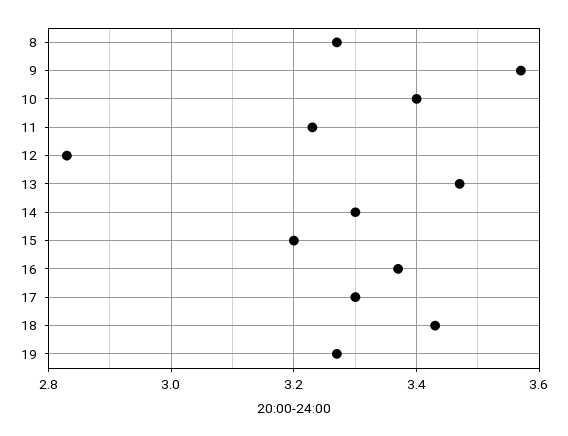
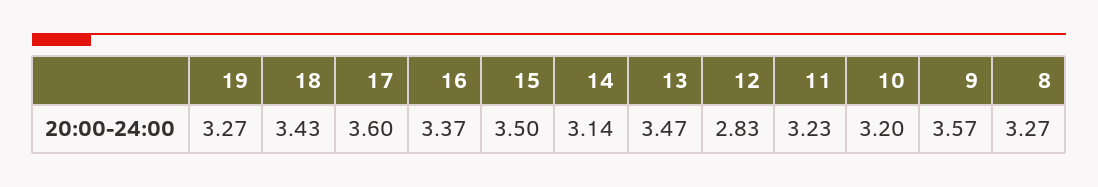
  {
    "8": 3.27,
    "9": 3.57,
-   "10": 3.4,
+   "10": 3.2,
    "11": 3.23,
    "12": 2.83,
    "13": 3.47,
-   "14": 3.3,
+   "14": 3.14,
-   "15": 3.2,
+   "15": 3.5,
    "16": 3.37,
-   "17": 3.3,
+   "17": 3.6,
    "18": 3.43,
    "19": 3.27
  }

